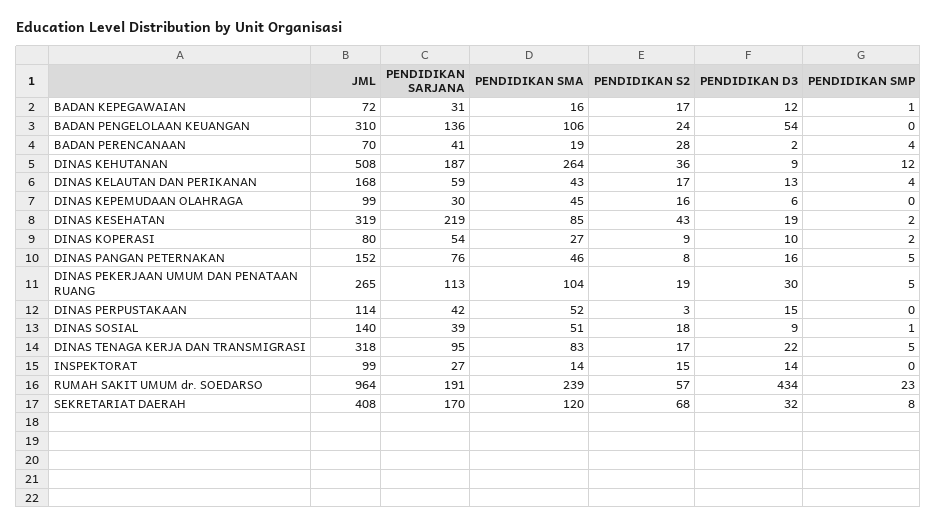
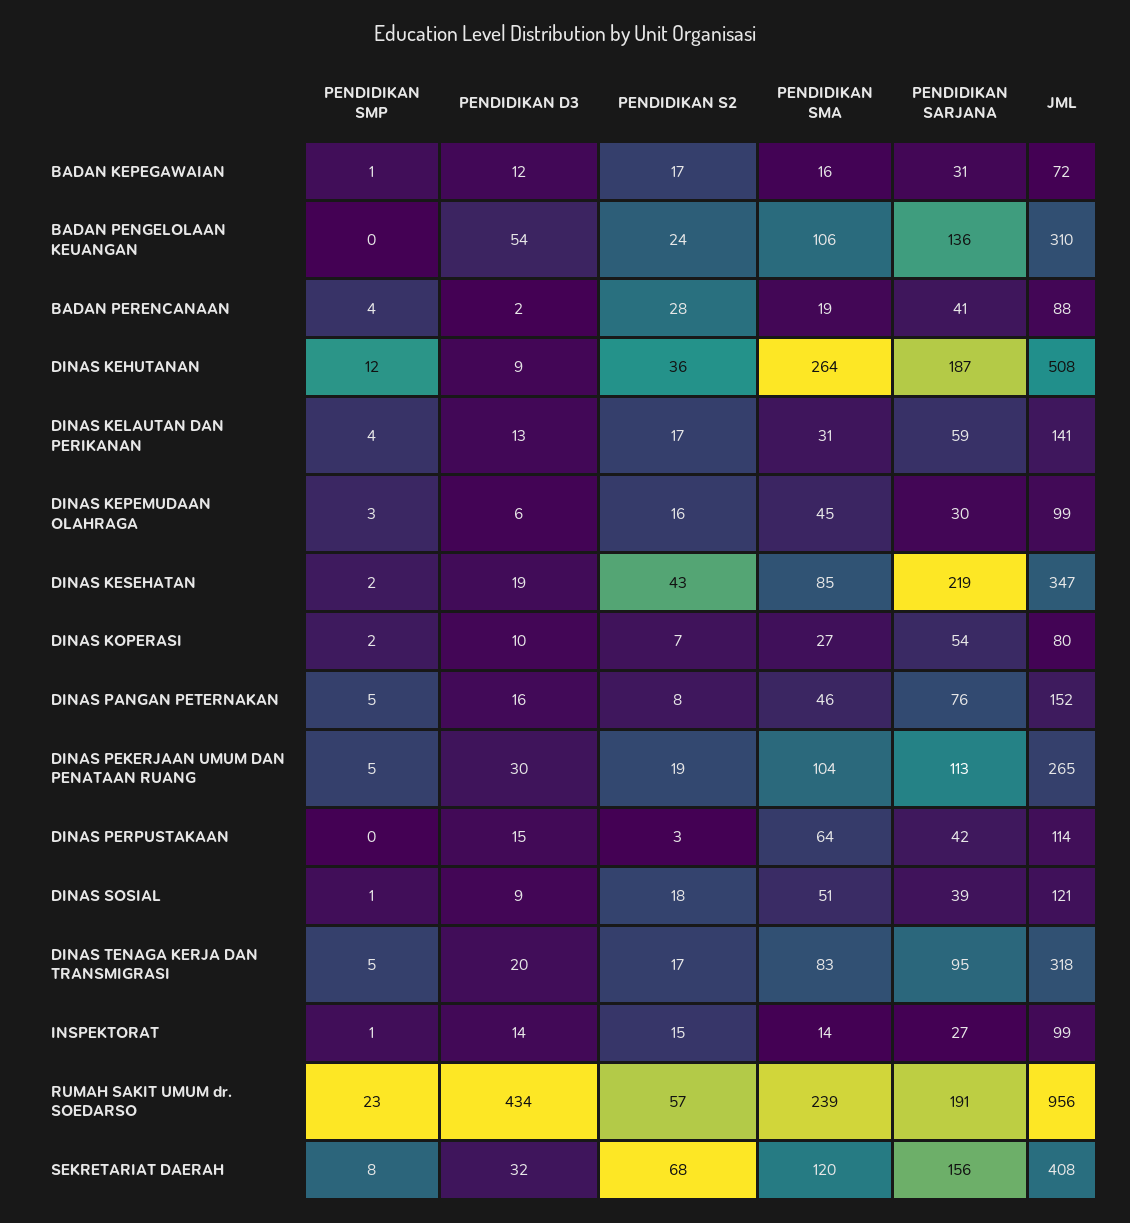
  {
    "JML": {
      "BADAN KEPEGAWAIAN": 72,
      "BADAN PENGELOLAAN KEUANGAN": 310,
-     "BADAN PERENCANAAN": 70,
+     "BADAN PERENCANAAN": 88,
      "DINAS KEHUTANAN": 508,
-     "DINAS KELAUTAN DAN PERIKANAN": 168,
+     "DINAS KELAUTAN DAN PERIKANAN": 141,
      "DINAS KEPEMUDAAN OLAHRAGA": 99,
-     "DINAS KESEHATAN": 319,
+     "DINAS KESEHATAN": 347,
      "DINAS KOPERASI": 80,
      "DINAS PANGAN PETERNAKAN": 152,
      "DINAS PEKERJAAN UMUM DAN PENATAAN RUANG": 265,
      "DINAS PERPUSTAKAAN": 114,
-     "DINAS SOSIAL": 140,
+     "DINAS SOSIAL": 121,
      "DINAS TENAGA KERJA DAN TRANSMIGRASI": 318,
      "INSPEKTORAT": 99,
-     "RUMAH SAKIT UMUM dr. SOEDARSO": 964,
+     "RUMAH SAKIT UMUM dr. SOEDARSO": 956,
      "SEKRETARIAT DAERAH": 408
    },
    "PENDIDIKAN SARJANA": {
      "BADAN KEPEGAWAIAN": 31,
      "BADAN PENGELOLAAN KEUANGAN": 136,
      "BADAN PERENCANAAN": 41,
      "DINAS KEHUTANAN": 187,
      "DINAS KELAUTAN DAN PERIKANAN": 59,
      "DINAS KEPEMUDAAN OLAHRAGA": 30,
      "DINAS KESEHATAN": 219,
      "DINAS KOPERASI": 54,
      "DINAS PANGAN PETERNAKAN": 76,
      "DINAS PEKERJAAN UMUM DAN PENATAAN RUANG": 113,
      "DINAS PERPUSTAKAAN": 42,
      "DINAS SOSIAL": 39,
      "DINAS TENAGA KERJA DAN TRANSMIGRASI": 95,
      "INSPEKTORAT": 27,
      "RUMAH SAKIT UMUM dr. SOEDARSO": 191,
-     "SEKRETARIAT DAERAH": 170
+     "SEKRETARIAT DAERAH": 156
    },
    "PENDIDIKAN SMA": {
      "BADAN KEPEGAWAIAN": 16,
      "BADAN PENGELOLAAN KEUANGAN": 106,
      "BADAN PERENCANAAN": 19,
      "DINAS KEHUTANAN": 264,
-     "DINAS KELAUTAN DAN PERIKANAN": 43,
+     "DINAS KELAUTAN DAN PERIKANAN": 31,
      "DINAS KEPEMUDAAN OLAHRAGA": 45,
      "DINAS KESEHATAN": 85,
      "DINAS KOPERASI": 27,
      "DINAS PANGAN PETERNAKAN": 46,
      "DINAS PEKERJAAN UMUM DAN PENATAAN RUANG": 104,
-     "DINAS PERPUSTAKAAN": 52,
+     "DINAS PERPUSTAKAAN": 64,
      "DINAS SOSIAL": 51,
      "DINAS TENAGA KERJA DAN TRANSMIGRASI": 83,
      "INSPEKTORAT": 14,
      "RUMAH SAKIT UMUM dr. SOEDARSO": 239,
      "SEKRETARIAT DAERAH": 120
    },
    "PENDIDIKAN S2": {
      "BADAN KEPEGAWAIAN": 17,
      "BADAN PENGELOLAAN KEUANGAN": 24,
      "BADAN PERENCANAAN": 28,
      "DINAS KEHUTANAN": 36,
      "DINAS KELAUTAN DAN PERIKANAN": 17,
      "DINAS KEPEMUDAAN OLAHRAGA": 16,
      "DINAS KESEHATAN": 43,
-     "DINAS KOPERASI": 9,
+     "DINAS KOPERASI": 7,
      "DINAS PANGAN PETERNAKAN": 8,
      "DINAS PEKERJAAN UMUM DAN PENATAAN RUANG": 19,
      "DINAS PERPUSTAKAAN": 3,
      "DINAS SOSIAL": 18,
      "DINAS TENAGA KERJA DAN TRANSMIGRASI": 17,
      "INSPEKTORAT": 15,
      "RUMAH SAKIT UMUM dr. SOEDARSO": 57,
      "SEKRETARIAT DAERAH": 68
    },
    "PENDIDIKAN D3": {
      "BADAN KEPEGAWAIAN": 12,
      "BADAN PENGELOLAAN KEUANGAN": 54,
      "BADAN PERENCANAAN": 2,
      "DINAS KEHUTANAN": 9,
      "DINAS KELAUTAN DAN PERIKANAN": 13,
      "DINAS KEPEMUDAAN OLAHRAGA": 6,
      "DINAS KESEHATAN": 19,
      "DINAS KOPERASI": 10,
      "DINAS PANGAN PETERNAKAN": 16,
      "DINAS PEKERJAAN UMUM DAN PENATAAN RUANG": 30,
      "DINAS PERPUSTAKAAN": 15,
      "DINAS SOSIAL": 9,
-     "DINAS TENAGA KERJA DAN TRANSMIGRASI": 22,
+     "DINAS TENAGA KERJA DAN TRANSMIGRASI": 20,
      "INSPEKTORAT": 14,
      "RUMAH SAKIT UMUM dr. SOEDARSO": 434,
      "SEKRETARIAT DAERAH": 32
    },
    "PENDIDIKAN SMP": {
      "BADAN KEPEGAWAIAN": 1,
      "BADAN PENGELOLAAN KEUANGAN": 0,
      "BADAN PERENCANAAN": 4,
      "DINAS KEHUTANAN": 12,
      "DINAS KELAUTAN DAN PERIKANAN": 4,
-     "DINAS KEPEMUDAAN OLAHRAGA": 0,
+     "DINAS KEPEMUDAAN OLAHRAGA": 3,
      "DINAS KESEHATAN": 2,
      "DINAS KOPERASI": 2,
      "DINAS PANGAN PETERNAKAN": 5,
      "DINAS PEKERJAAN UMUM DAN PENATAAN RUANG": 5,
      "DINAS PERPUSTAKAAN": 0,
      "DINAS SOSIAL": 1,
      "DINAS TENAGA KERJA DAN TRANSMIGRASI": 5,
-     "INSPEKTORAT": 0,
+     "INSPEKTORAT": 1,
      "RUMAH SAKIT UMUM dr. SOEDARSO": 23,
      "SEKRETARIAT DAERAH": 8
    }
  }

